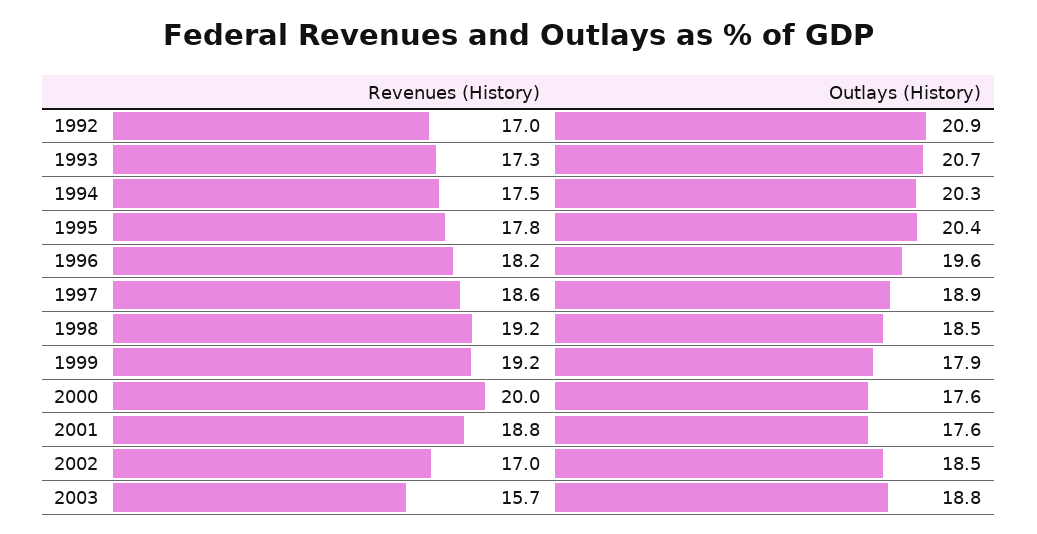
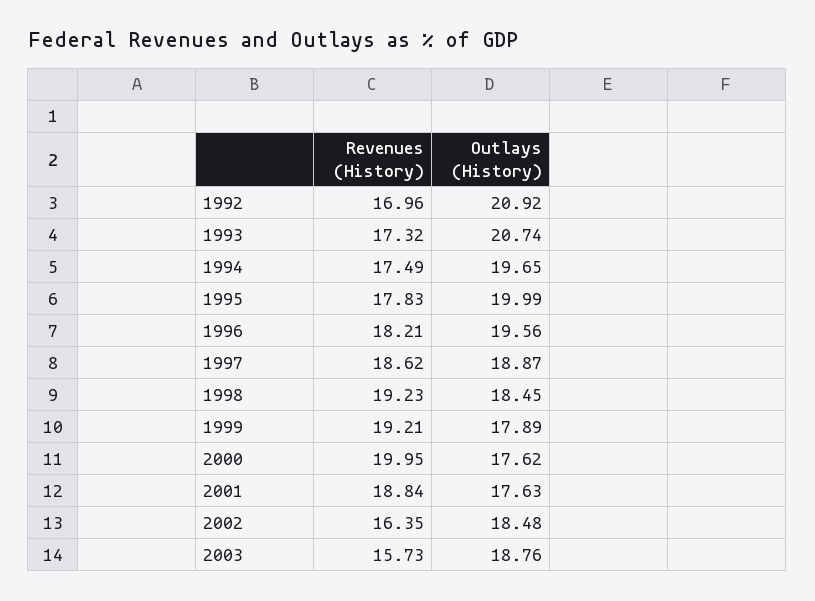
  {
    "Revenues (History)": {
      "1992": 16.96,
      "1993": 17.32,
      "1994": 17.49,
      "1995": 17.83,
      "1996": 18.21,
      "1997": 18.62,
      "1998": 19.23,
      "1999": 19.21,
      "2000": 19.95,
      "2001": 18.84,
-     "2002": 17,
+     "2002": 16.35,
      "2003": 15.73
    },
    "Outlays (History)": {
      "1992": 20.92,
      "1993": 20.74,
-     "1994": 20.3,
+     "1994": 19.65,
-     "1995": 20.4,
+     "1995": 19.99,
      "1996": 19.56,
      "1997": 18.87,
      "1998": 18.45,
      "1999": 17.89,
      "2000": 17.62,
      "2001": 17.63,
      "2002": 18.48,
      "2003": 18.76
    }
  }

